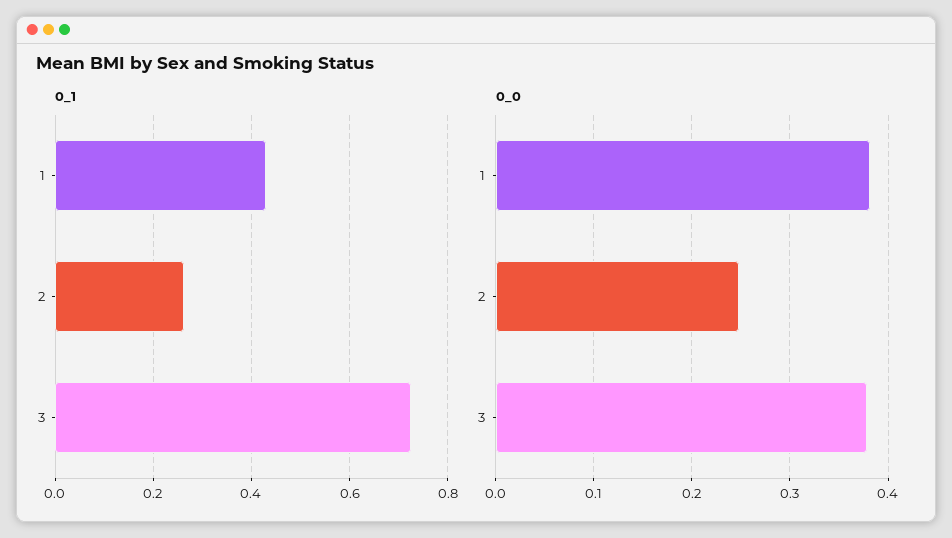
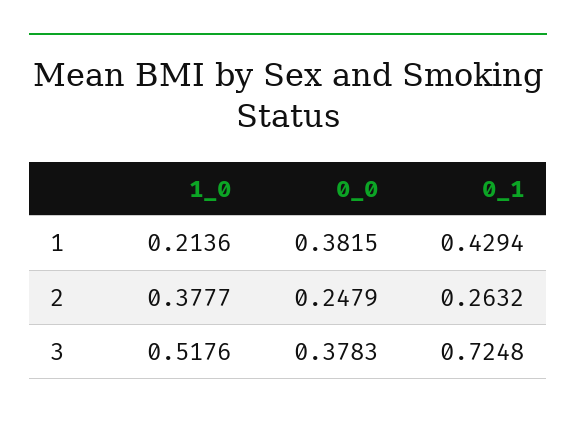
  {
    "0_1": {
      "1": 0.4294,
      "2": 0.2632,
      "3": 0.7248
    },
    "0_0": {
      "1": 0.3815,
      "2": 0.2479,
      "3": 0.3783
-   }
+   },
+   "1_0": {
+     "1": 0.2136,
+     "2": 0.3777,
+     "3": 0.5176
+   }
  }

